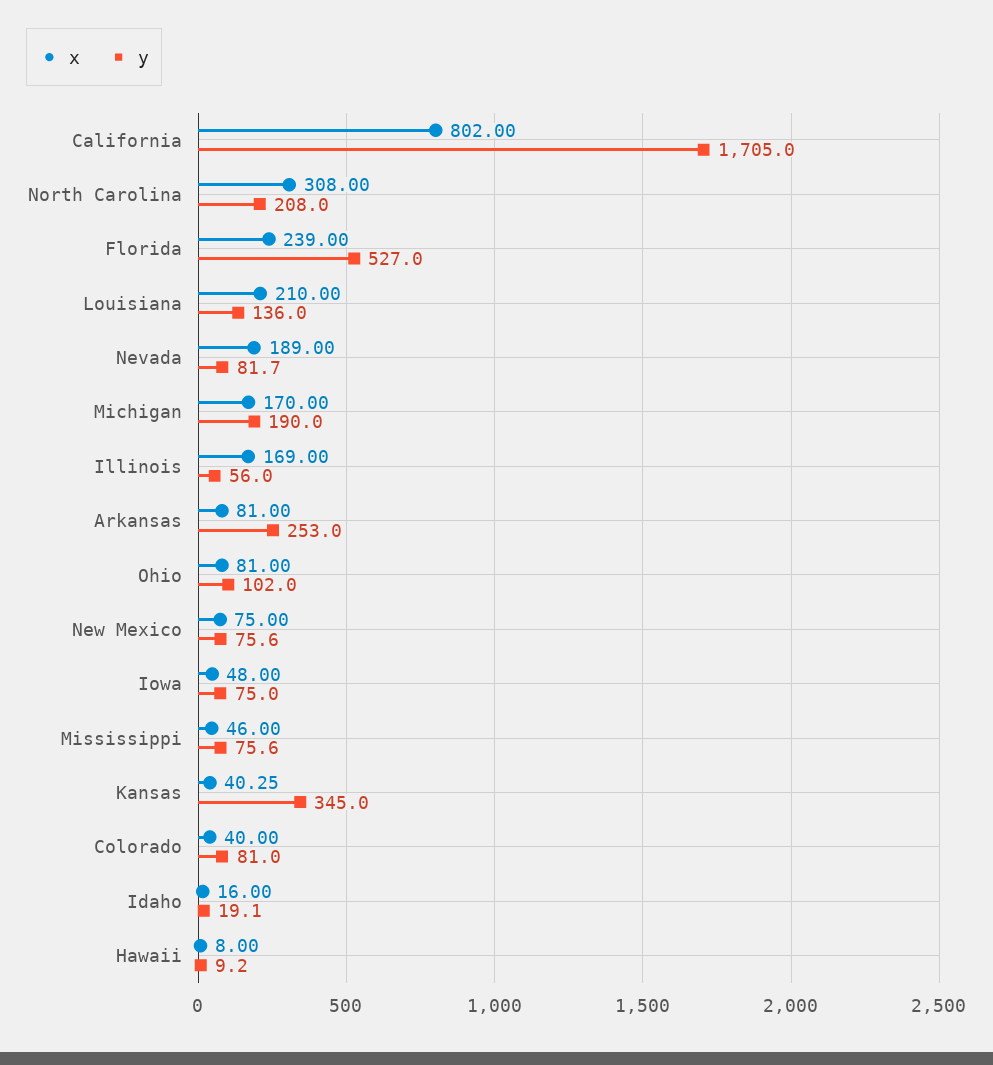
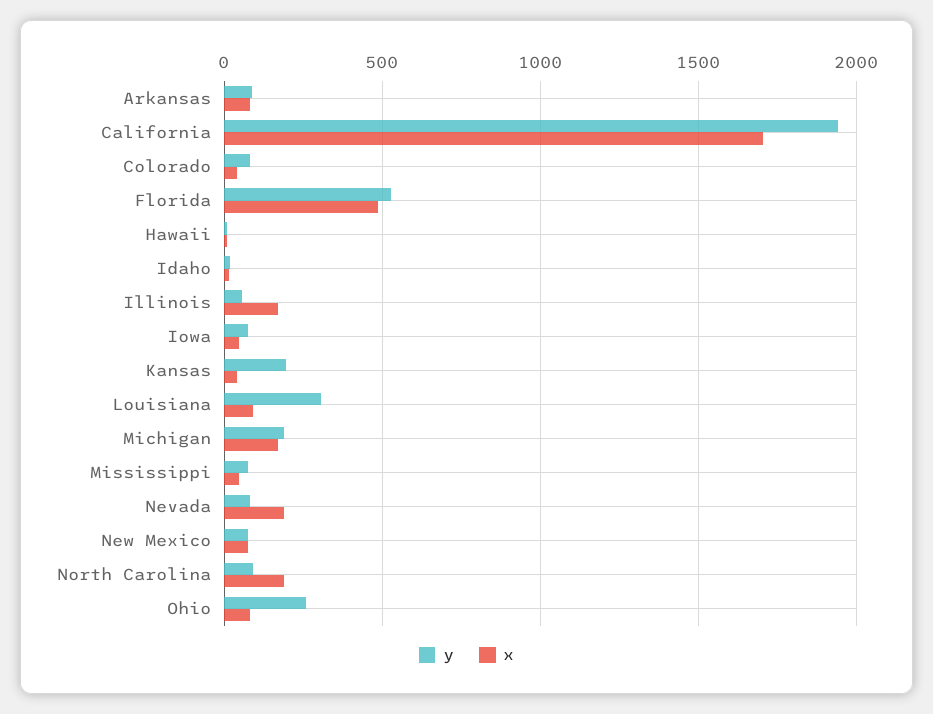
  {
    "x": {
-     "California": 802,
+     "California": 1700,
-     "North Carolina": 308,
+     "North Carolina": 200,
-     "Florida": 239,
+     "Florida": 500,
-     "Louisiana": 210,
+     "Louisiana": 100,
      "Nevada": 189,
      "Michigan": 170,
      "Illinois": 169,
      "Arkansas": 81,
      "Ohio": 81,
      "New Mexico": 75,
      "Iowa": 48,
      "Mississippi": 46,
      "Kansas": 40.25,
      "Colorado": 40,
      "Idaho": 16,
      "Hawaii": 8
    },
    "y": {
-     "California": 1705,
+     "California": 1950,
-     "North Carolina": 208,
+     "North Carolina": 100,
      "Florida": 527,
-     "Louisiana": 136,
+     "Louisiana": 300,
      "Nevada": 81.7,
      "Michigan": 190,
      "Illinois": 56,
-     "Arkansas": 253,
+     "Arkansas": 100,
-     "Ohio": 102,
+     "Ohio": 250,
      "New Mexico": 75.6,
      "Iowa": 75,
      "Mississippi": 75.6,
-     "Kansas": 345,
+     "Kansas": 200,
      "Colorado": 81,
      "Idaho": 19.1,
      "Hawaii": 9.2
    }
  }

